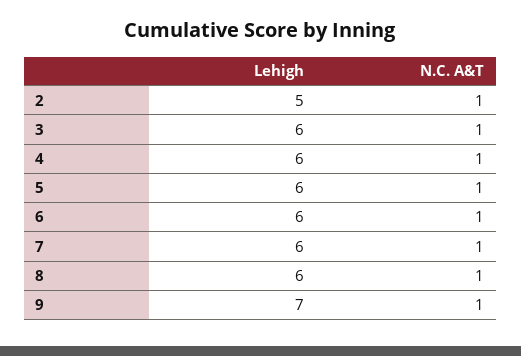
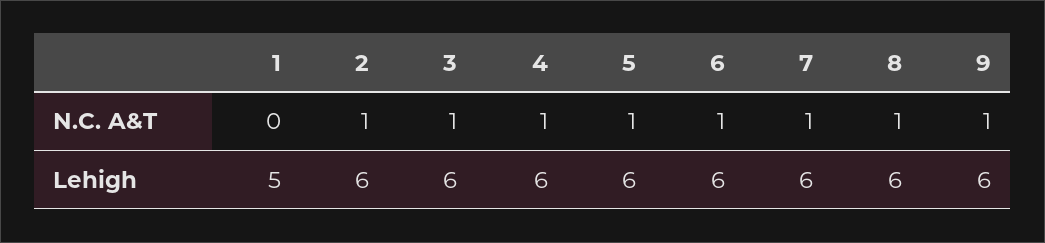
  {
    "Lehigh": {
-     "2": 5,
+     "2": 6,
      "3": 6,
      "4": 6,
      "5": 6,
      "6": 6,
      "7": 6,
      "8": 6,
-     "9": 7
+     "9": 6,
+     "1": 5
    },
    "N.C. A&T": {
      "2": 1,
      "3": 1,
      "4": 1,
      "5": 1,
      "6": 1,
      "7": 1,
      "8": 1,
-     "9": 1
+     "9": 1,
+     "1": 0
    }
  }

